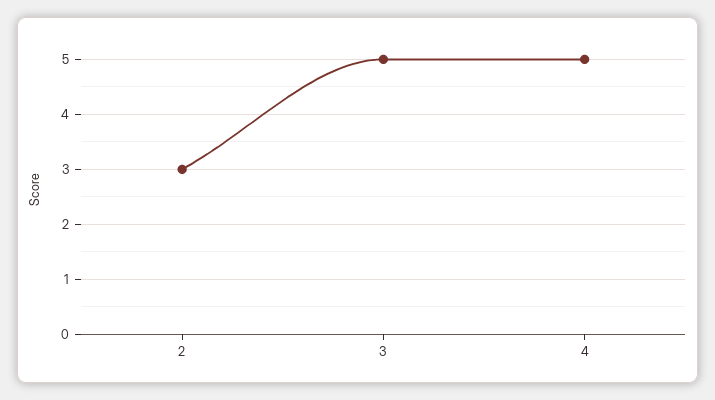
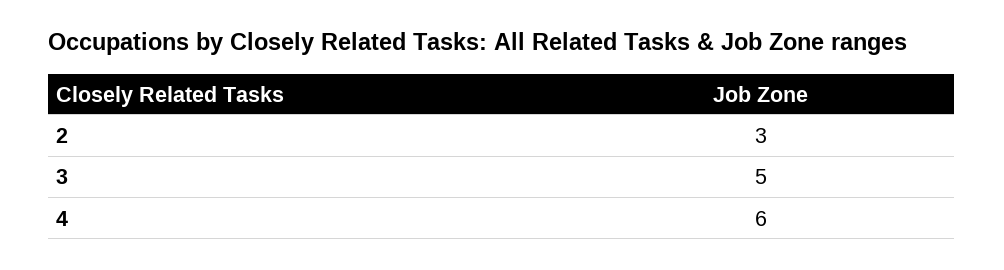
  {
    "2": 3,
    "3": 5,
-   "4": 5
+   "4": 6
  }

